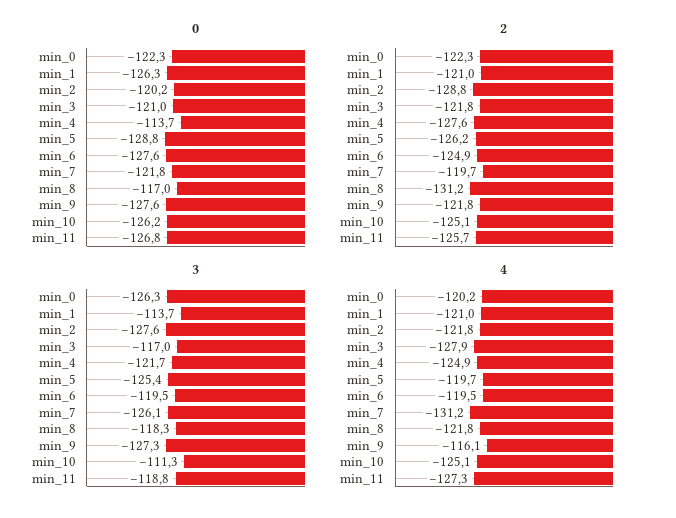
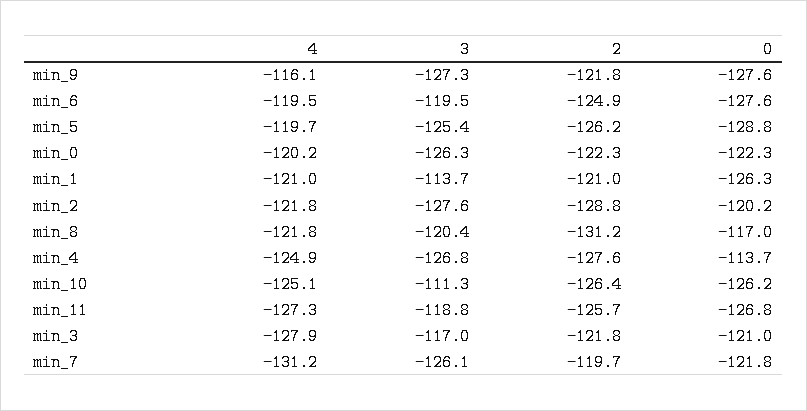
  {
    "0": {
      "min_0": -122.3,
      "min_1": -126.3,
      "min_2": -120.2,
      "min_3": -121,
      "min_4": -113.7,
      "min_5": -128.8,
      "min_6": -127.6,
      "min_7": -121.8,
      "min_8": -117,
      "min_9": -127.6,
      "min_10": -126.2,
      "min_11": -126.8
    },
    "2": {
      "min_0": -122.3,
      "min_1": -121,
      "min_2": -128.8,
      "min_3": -121.8,
      "min_4": -127.6,
      "min_5": -126.2,
      "min_6": -124.9,
      "min_7": -119.7,
      "min_8": -131.2,
      "min_9": -121.8,
-     "min_10": -125.1,
+     "min_10": -126.4,
      "min_11": -125.7
    },
    "3": {
      "min_0": -126.3,
      "min_1": -113.7,
      "min_2": -127.6,
      "min_3": -117,
-     "min_4": -121.7,
+     "min_4": -126.8,
      "min_5": -125.4,
      "min_6": -119.5,
      "min_7": -126.1,
-     "min_8": -118.3,
+     "min_8": -120.4,
      "min_9": -127.3,
      "min_10": -111.3,
      "min_11": -118.8
    },
    "4": {
      "min_0": -120.2,
      "min_1": -121,
      "min_2": -121.8,
      "min_3": -127.9,
      "min_4": -124.9,
      "min_5": -119.7,
      "min_6": -119.5,
      "min_7": -131.2,
      "min_8": -121.8,
      "min_9": -116.1,
      "min_10": -125.1,
      "min_11": -127.3
    }
  }

